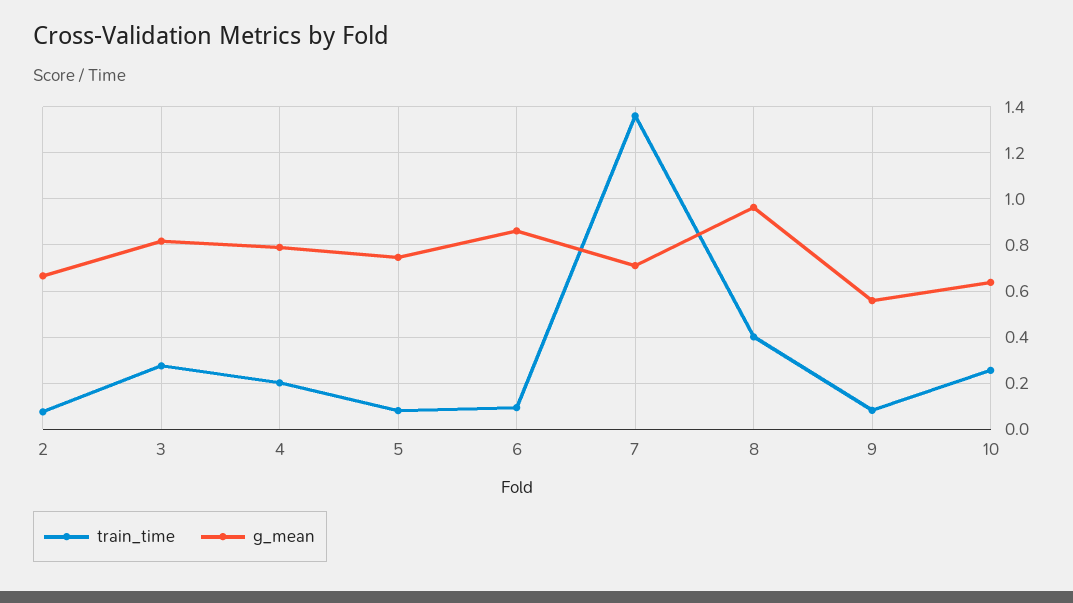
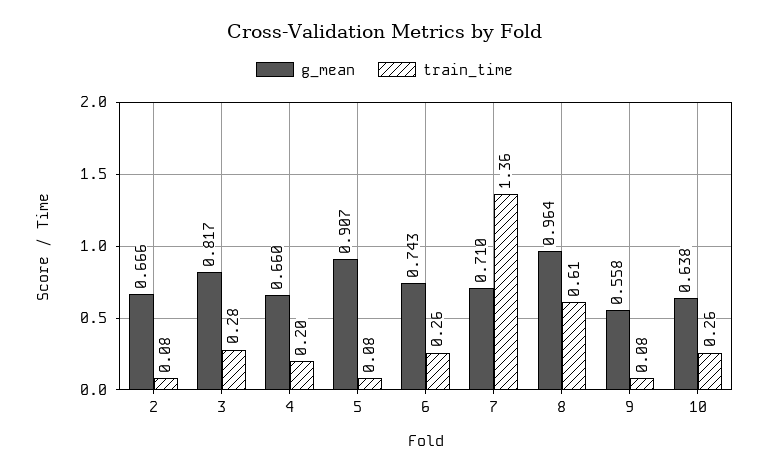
  {
    "train_time": {
      "2": 0.08,
      "3": 0.28,
      "4": 0.2,
      "5": 0.08,
-     "6": 0.1,
+     "6": 0.26,
      "7": 1.36,
-     "8": 0.4,
+     "8": 0.61,
      "9": 0.08,
      "10": 0.26
    },
    "g_mean": {
      "2": 0.666,
      "3": 0.817,
-     "4": 0.8,
+     "4": 0.66,
-     "5": 0.75,
+     "5": 0.907,
-     "6": 0.85,
+     "6": 0.743,
      "7": 0.71,
      "8": 0.964,
      "9": 0.558,
      "10": 0.638
    }
  }

